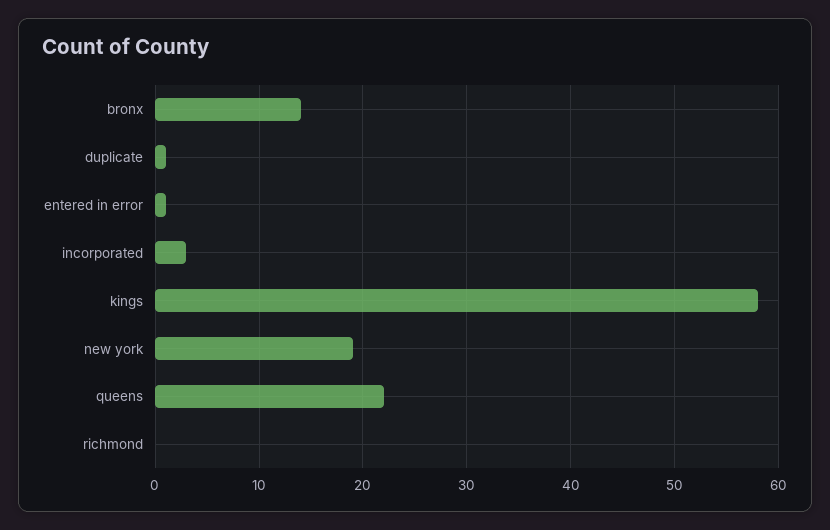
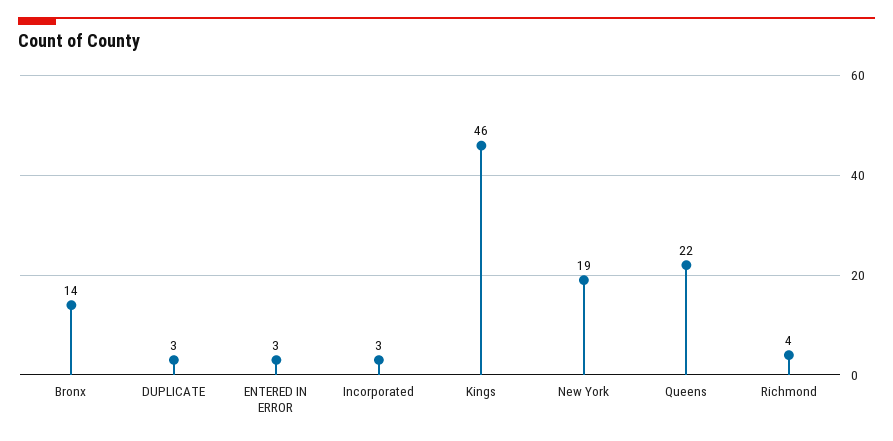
  {
    "bronx": 14,
-   "duplicate": 1,
+   "duplicate": 3,
-   "entered in error": 1,
+   "entered in error": 3,
    "incorporated": 3,
-   "kings": 58,
+   "kings": 46,
    "new york": 19,
    "queens": 22,
-   "richmond": 0
+   "richmond": 4
  }

